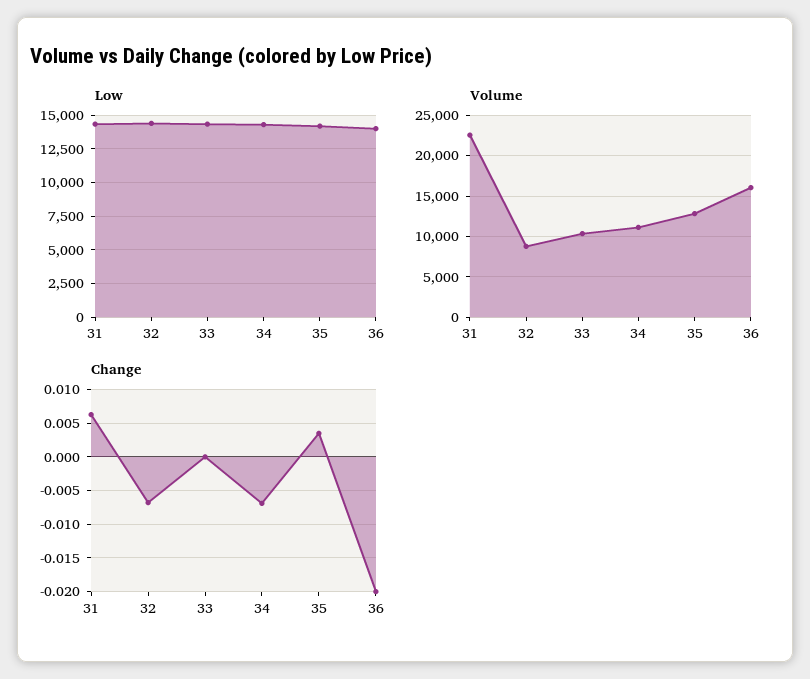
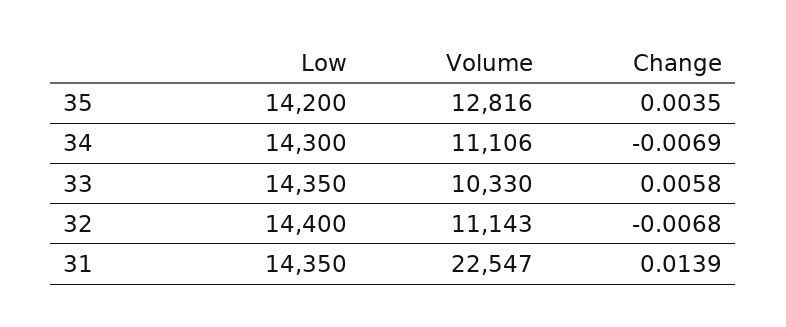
  {
    "Low": {
      "31": 14350,
      "32": 14400,
      "33": 14350,
      "34": 14300,
-     "35": 14200,
+     "35": 14200
-     "36": 14000
    },
    "Volume": {
      "31": 22547,
-     "32": 9000,
+     "32": 11143,
      "33": 10330,
      "34": 11106,
-     "35": 12816,
+     "35": 12816
-     "36": 16000
    },
    "Change": {
-     "31": 0.006,
+     "31": 0.0139,
      "32": -0.0068,
-     "33": 0,
+     "33": 0.0058,
      "34": -0.0069,
-     "35": 0.0035,
+     "35": 0.0035
-     "36": -0.02
    }
  }

